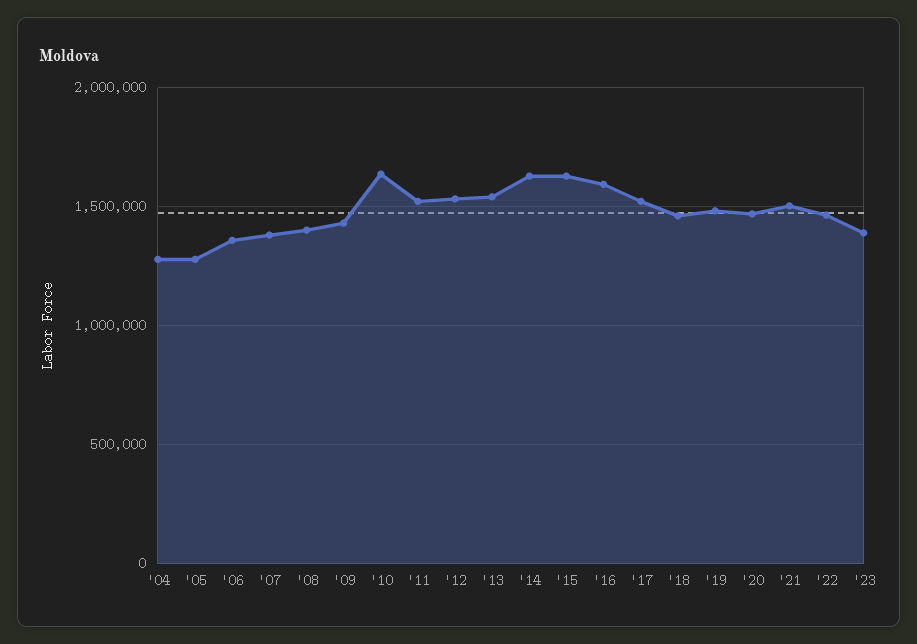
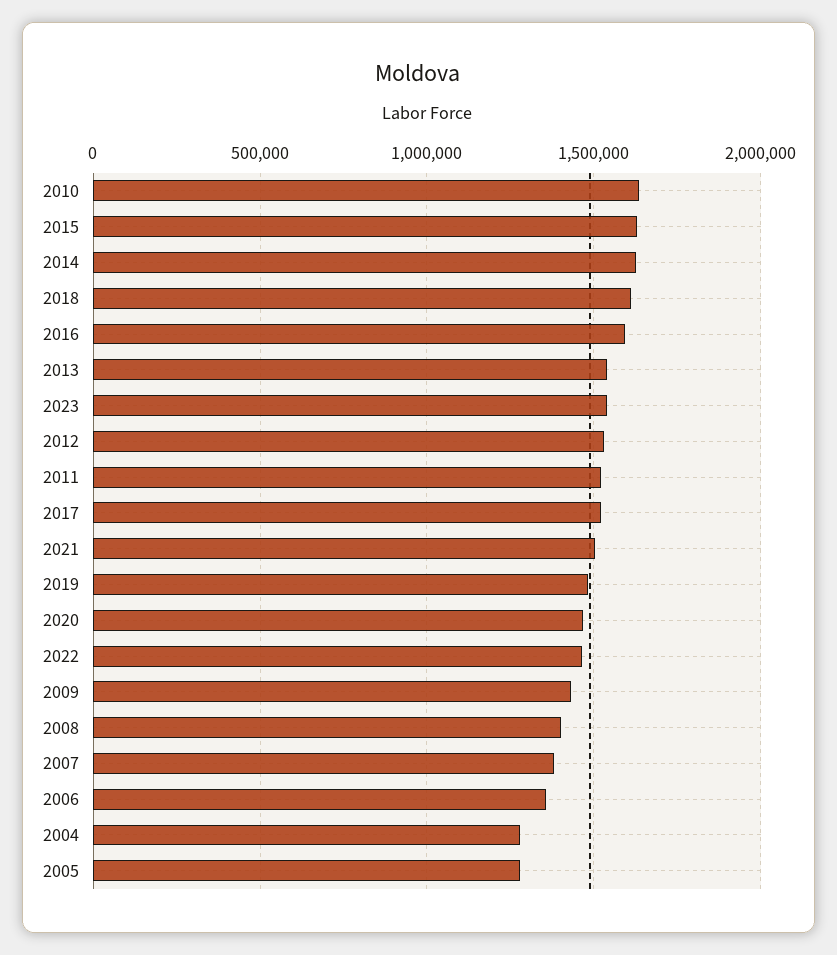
  {
    "'04": 1300000,
    "'05": 1300000,
    "'06": 1350000,
    "'07": 1400000,
    "'08": 1400000,
    "'09": 1450000,
    "'10": 1650000,
    "'11": 1500000,
    "'12": 1550000,
    "'13": 1550000,
    "'14": 1650000,
    "'15": 1650000,
    "'16": 1600000,
    "'17": 1500000,
-   "'18": 1450000,
+   "'18": 1600000,
    "'19": 1500000,
    "'20": 1450000,
    "'21": 1500000,
    "'22": 1450000,
-   "'23": 1400000
+   "'23": 1550000
  }

